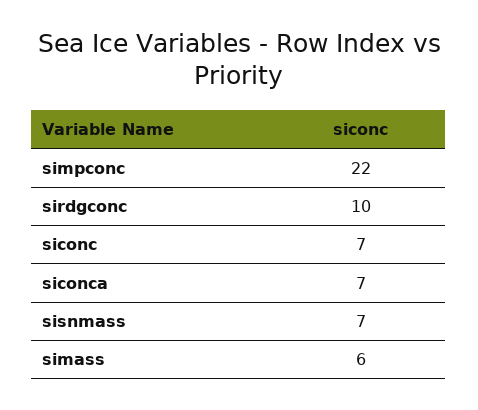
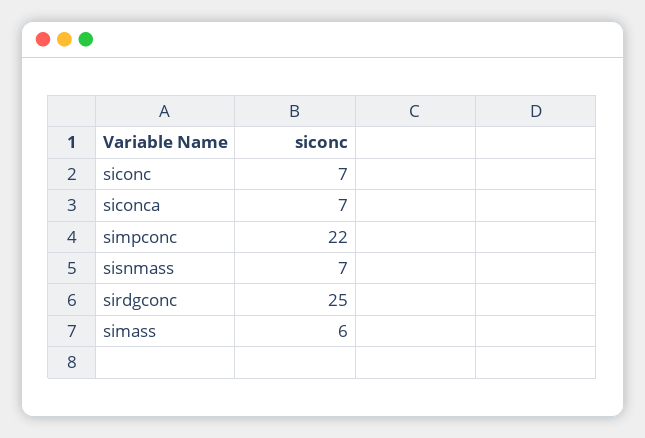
  {
    "simpconc": 22,
-   "sirdgconc": 10,
+   "sirdgconc": 25,
    "siconc": 7,
    "siconca": 7,
    "sisnmass": 7,
    "simass": 6
  }

